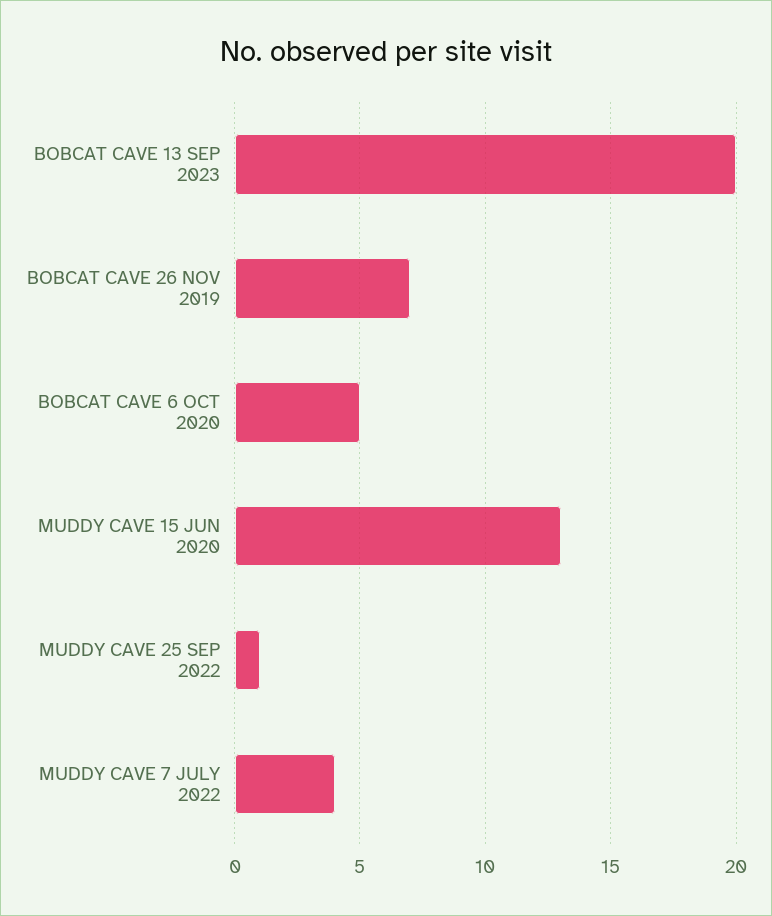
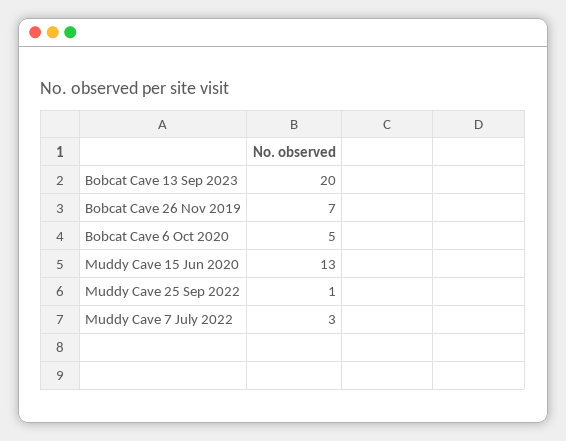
  {
    "BOBCAT CAVE 13 SEP 2023": 20,
    "BOBCAT CAVE 26 NOV 2019": 7,
    "BOBCAT CAVE 6 OCT 2020": 5,
    "MUDDY CAVE 15 JUN 2020": 13,
    "MUDDY CAVE 25 SEP 2022": 1,
-   "MUDDY CAVE 7 JULY 2022": 4
+   "MUDDY CAVE 7 JULY 2022": 3
  }

